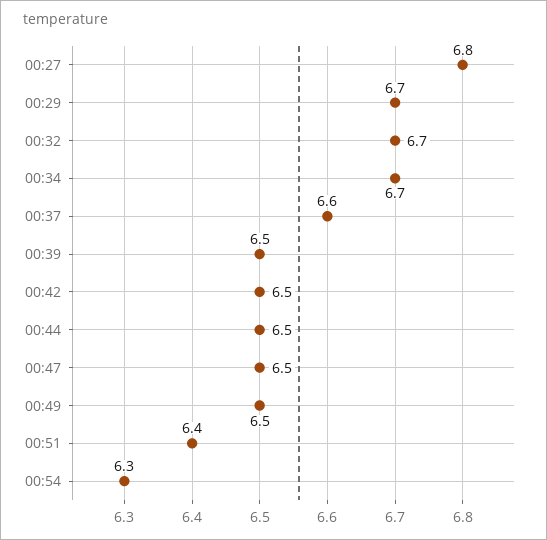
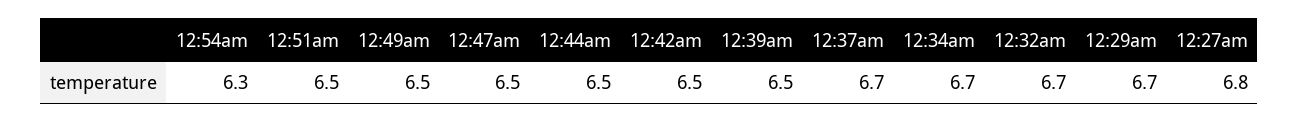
  {
    "00:27": 6.8,
    "00:29": 6.7,
    "00:32": 6.7,
    "00:34": 6.7,
-   "00:37": 6.6,
+   "00:37": 6.7,
    "00:39": 6.5,
    "00:42": 6.5,
    "00:44": 6.5,
    "00:47": 6.5,
    "00:49": 6.5,
-   "00:51": 6.4,
+   "00:51": 6.5,
    "00:54": 6.3
  }

